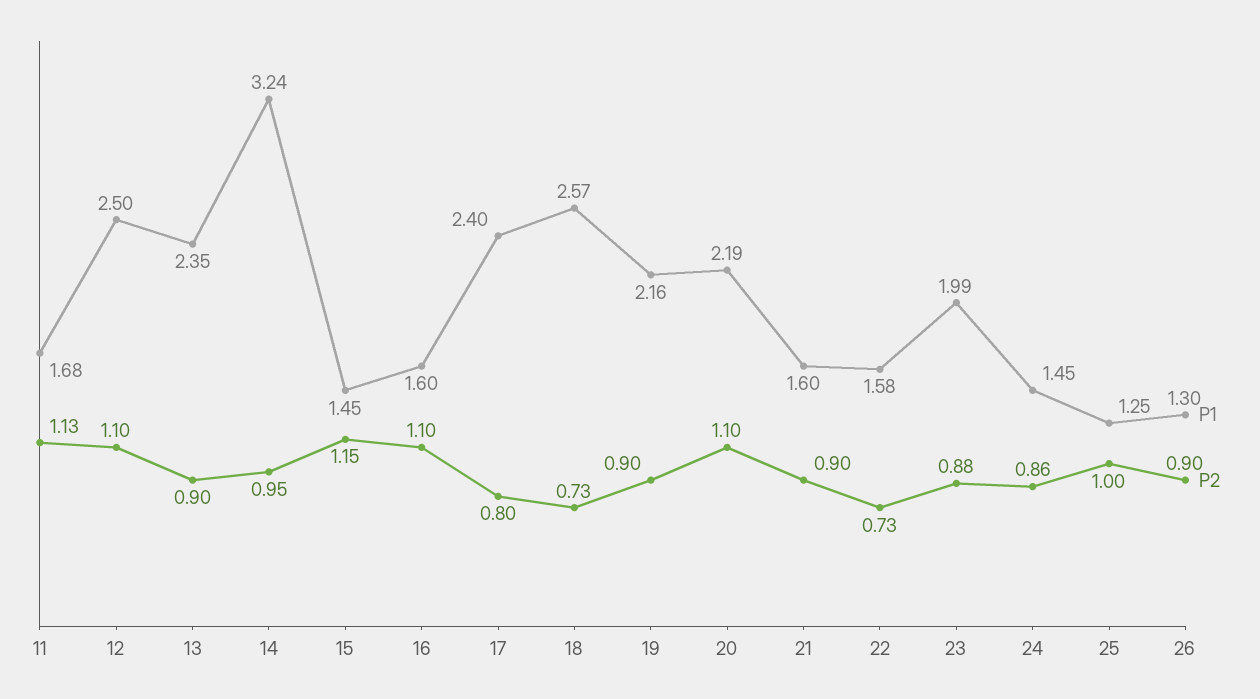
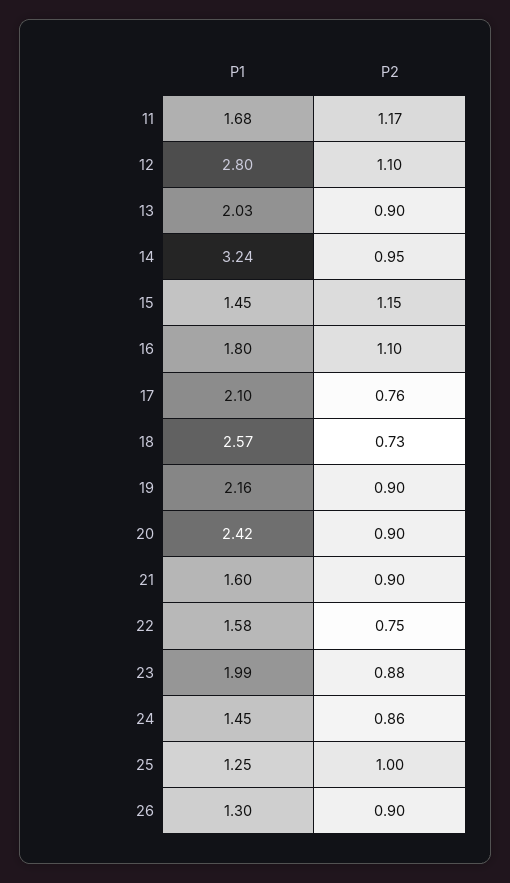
  {
    "P1": {
      "11": 1.68,
-     "12": 2.5,
+     "12": 2.8,
-     "13": 2.35,
+     "13": 2.03,
      "14": 3.24,
      "15": 1.45,
-     "16": 1.6,
+     "16": 1.8,
-     "17": 2.4,
+     "17": 2.1,
      "18": 2.57,
      "19": 2.16,
-     "20": 2.19,
+     "20": 2.42,
      "21": 1.6,
      "22": 1.58,
      "23": 1.99,
      "24": 1.45,
      "25": 1.25,
      "26": 1.3
    },
    "P2": {
-     "11": 1.13,
+     "11": 1.17,
      "12": 1.1,
      "13": 0.9,
      "14": 0.95,
      "15": 1.15,
      "16": 1.1,
-     "17": 0.8,
+     "17": 0.76,
      "18": 0.73,
      "19": 0.9,
-     "20": 1.1,
+     "20": 0.9,
      "21": 0.9,
-     "22": 0.73,
+     "22": 0.75,
      "23": 0.88,
      "24": 0.86,
      "25": 1,
      "26": 0.9
    }
  }

